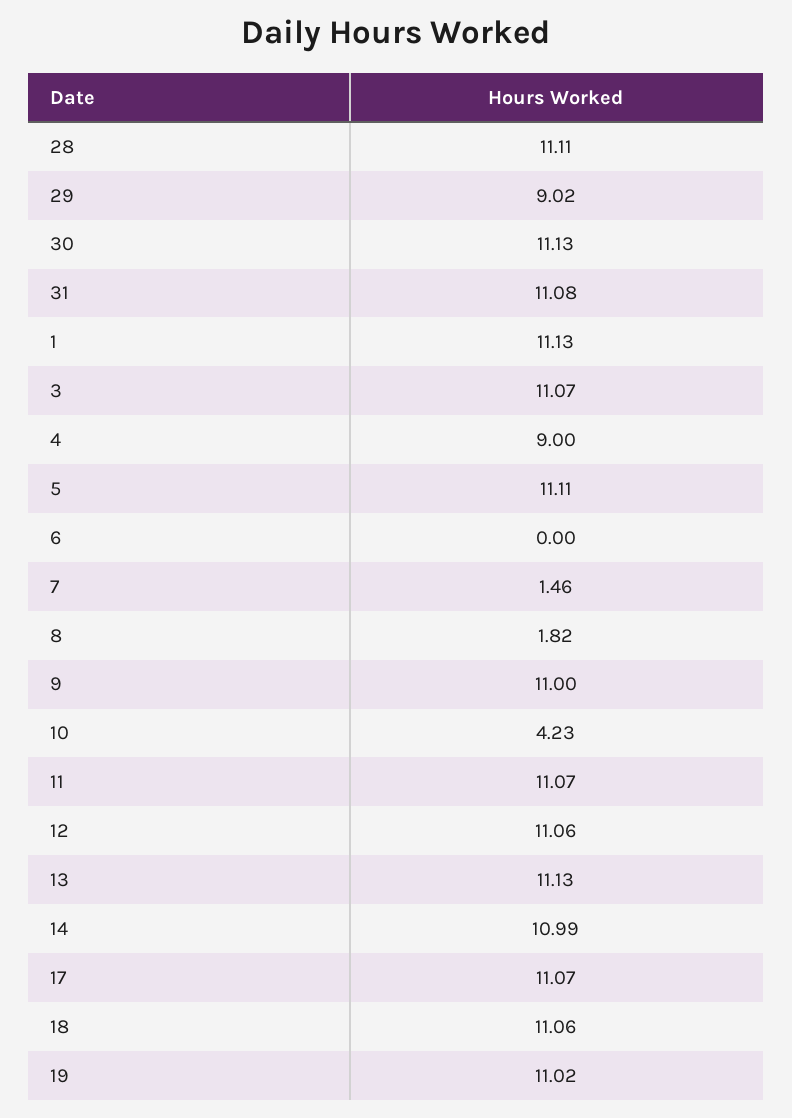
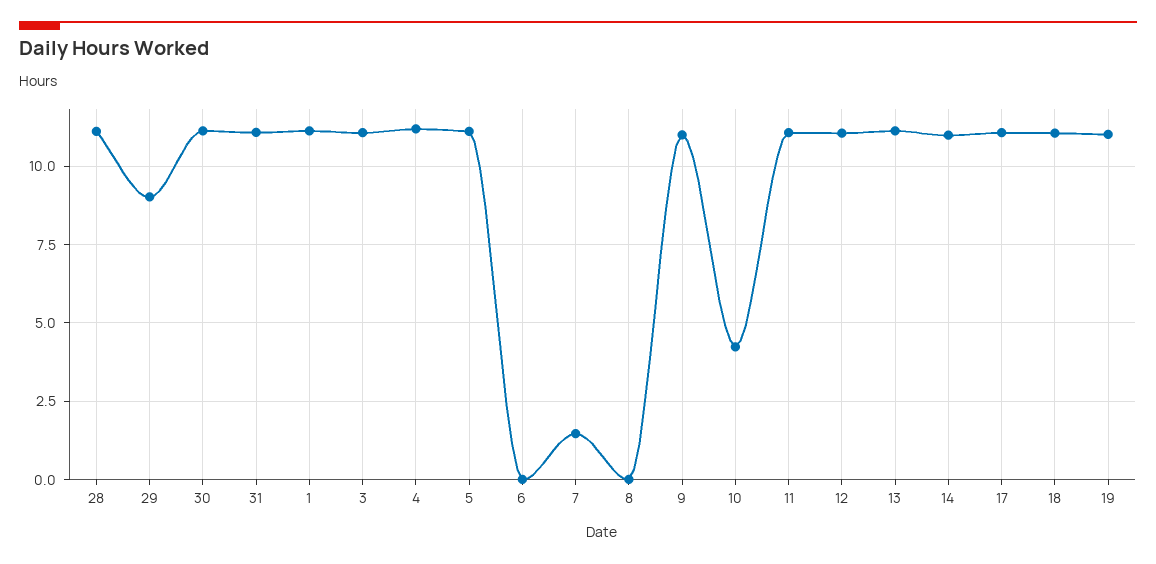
  {
    "28": 11.11,
    "29": 9.02,
    "30": 11.13,
    "31": 11.08,
    "1": 11.13,
    "3": 11.07,
-   "4": 9,
+   "4": 11.25,
    "5": 11.11,
    "6": 0,
    "7": 1.46,
-   "8": 1.82,
+   "8": 0,
    "9": 11,
    "10": 4.23,
    "11": 11.07,
    "12": 11.06,
    "13": 11.13,
    "14": 10.99,
    "17": 11.07,
    "18": 11.06,
    "19": 11.02
  }

